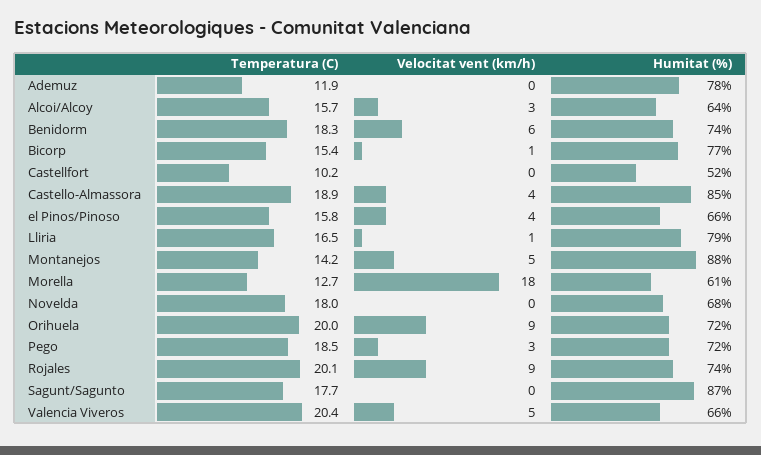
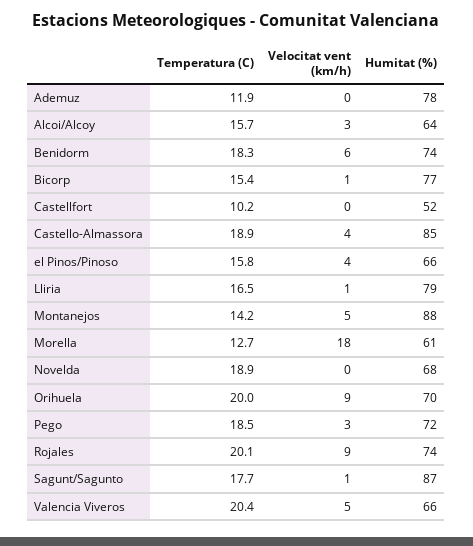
  {
    "Temperatura (C)": {
      "Ademuz": 11.9,
      "Alcoi/Alcoy": 15.7,
      "Benidorm": 18.3,
      "Bicorp": 15.4,
      "Castellfort": 10.2,
      "Castello-Almassora": 18.9,
      "el Pinos/Pinoso": 15.8,
      "Lliria": 16.5,
      "Montanejos": 14.2,
      "Morella": 12.7,
-     "Novelda": 18,
+     "Novelda": 18.9,
      "Orihuela": 20,
      "Pego": 18.5,
      "Rojales": 20.1,
      "Sagunt/Sagunto": 17.7,
      "Valencia Viveros": 20.4
    },
    "Velocitat vent (km/h)": {
      "Ademuz": 0,
      "Alcoi/Alcoy": 3,
      "Benidorm": 6,
      "Bicorp": 1,
      "Castellfort": 0,
      "Castello-Almassora": 4,
      "el Pinos/Pinoso": 4,
      "Lliria": 1,
      "Montanejos": 5,
      "Morella": 18,
      "Novelda": 0,
      "Orihuela": 9,
      "Pego": 3,
      "Rojales": 9,
-     "Sagunt/Sagunto": 0,
+     "Sagunt/Sagunto": 1,
      "Valencia Viveros": 5
    },
    "Humitat (%)": {
      "Ademuz": 78,
      "Alcoi/Alcoy": 64,
      "Benidorm": 74,
      "Bicorp": 77,
      "Castellfort": 52,
      "Castello-Almassora": 85,
      "el Pinos/Pinoso": 66,
      "Lliria": 79,
      "Montanejos": 88,
      "Morella": 61,
      "Novelda": 68,
-     "Orihuela": 72,
+     "Orihuela": 70,
      "Pego": 72,
      "Rojales": 74,
      "Sagunt/Sagunto": 87,
      "Valencia Viveros": 66
    }
  }

